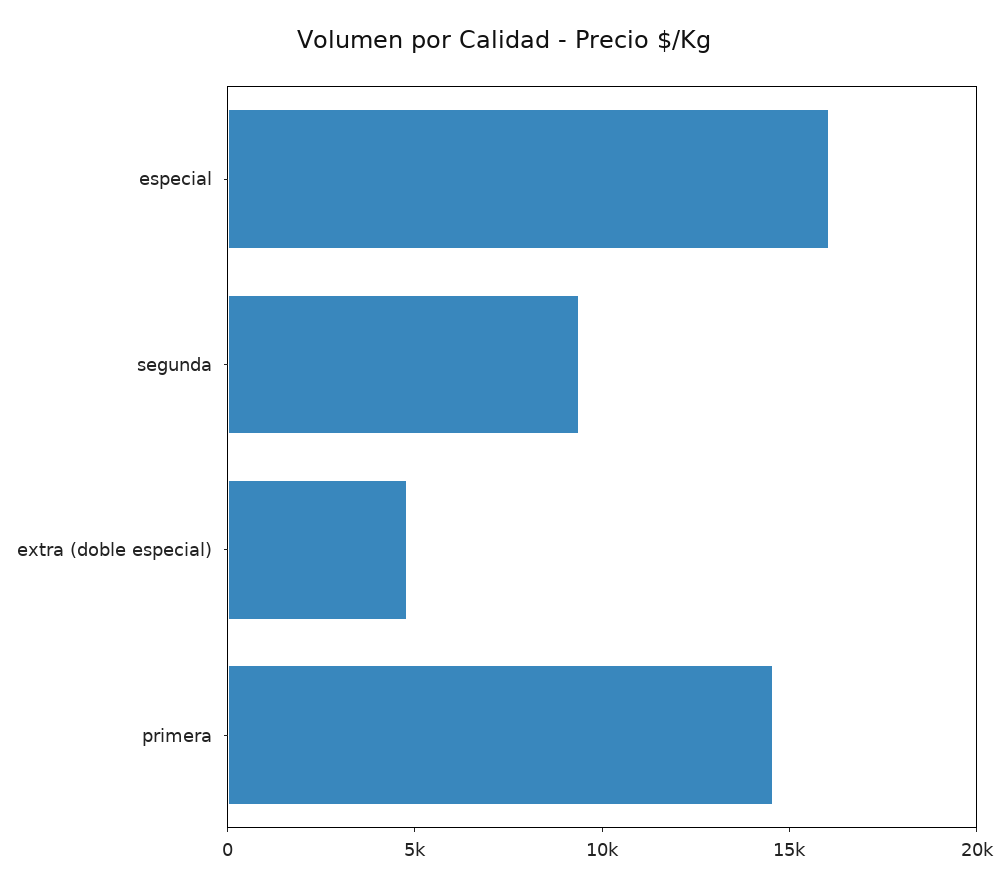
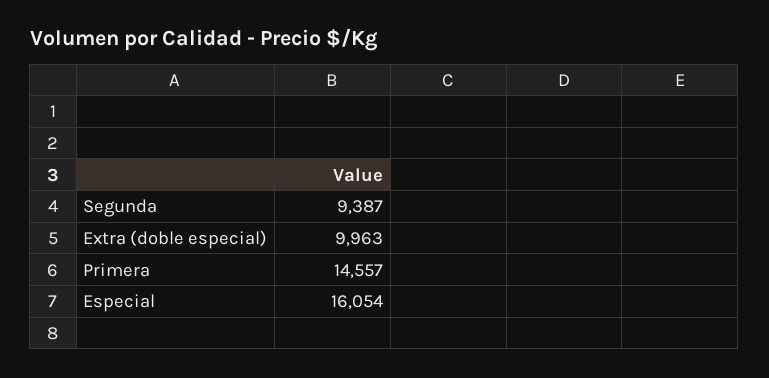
  {
    "especial": 16054,
    "segunda": 9387,
-   "extra (doble especial)": 5000,
+   "extra (doble especial)": 9963,
    "primera": 14557
  }

